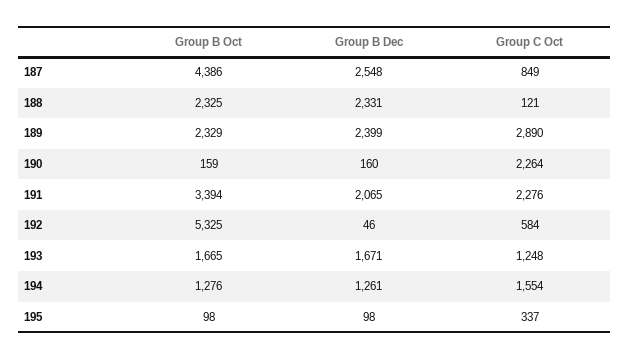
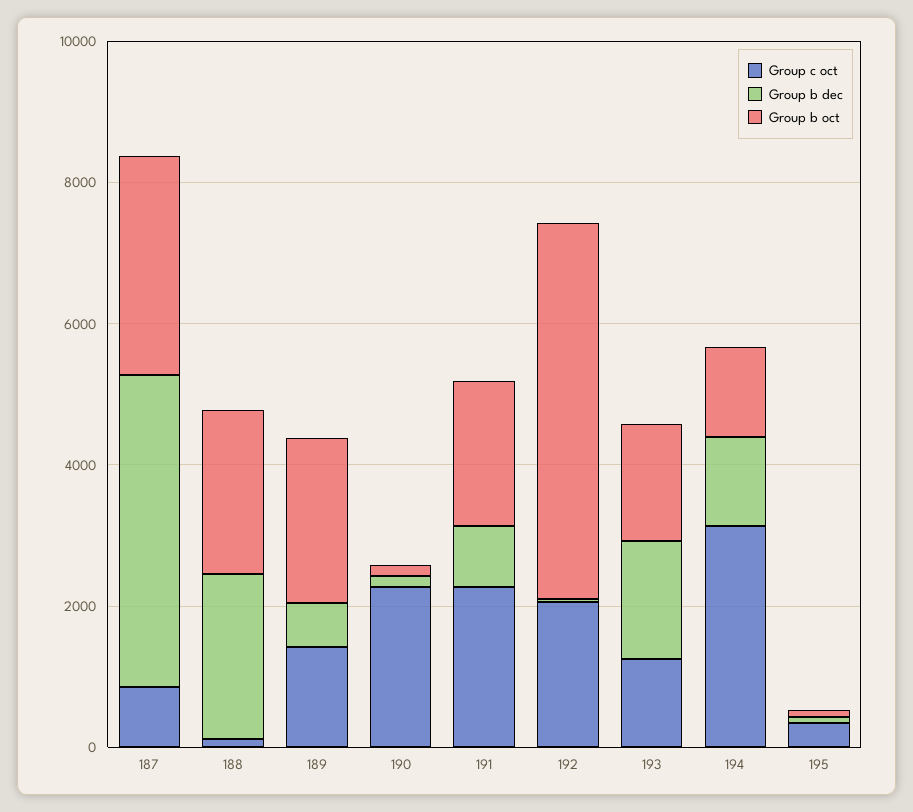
  {
    "Group B Oct": {
-     "187": 4386,
+     "187": 3000,
      "188": 2325,
      "189": 2329,
      "190": 159,
-     "191": 3394,
+     "191": 2000,
      "192": 5325,
      "193": 1665,
      "194": 1276,
      "195": 98
    },
    "Group B Dec": {
-     "187": 2548,
+     "187": 4500,
      "188": 2331,
-     "189": 2399,
+     "189": 500,
      "190": 160,
-     "191": 2065,
+     "191": 1000,
      "192": 46,
      "193": 1671,
      "194": 1261,
      "195": 98
    },
    "Group C Oct": {
      "187": 849,
      "188": 121,
-     "189": 2890,
+     "189": 1500,
      "190": 2264,
      "191": 2276,
-     "192": 584,
+     "192": 2000,
      "193": 1248,
-     "194": 1554,
+     "194": 3000,
      "195": 337
    }
  }

